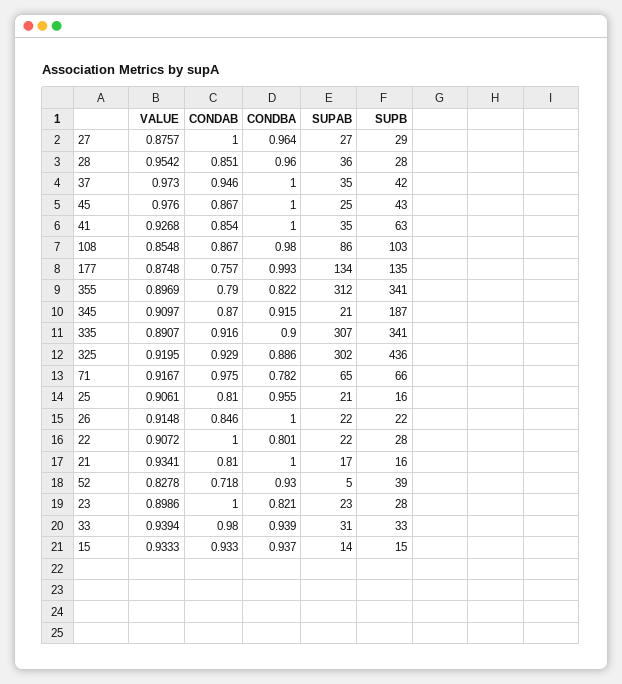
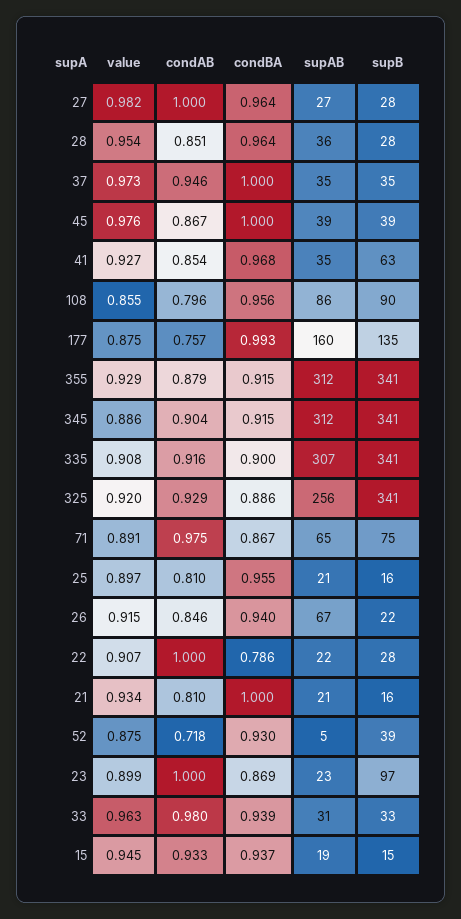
  {
    "VALUE": {
-     "27": 0.8757,
+     "27": 0.982,
      "28": 0.9542,
      "37": 0.973,
      "45": 0.976,
      "41": 0.9268,
      "108": 0.8548,
      "177": 0.8748,
-     "355": 0.8969,
+     "355": 0.929,
-     "345": 0.9097,
+     "345": 0.886,
-     "335": 0.8907,
+     "335": 0.908,
      "325": 0.9195,
-     "71": 0.9167,
+     "71": 0.891,
-     "25": 0.9061,
+     "25": 0.897,
      "26": 0.9148,
      "22": 0.9072,
      "21": 0.9341,
-     "52": 0.8278,
+     "52": 0.875,
      "23": 0.8986,
-     "33": 0.9394,
+     "33": 0.963,
-     "15": 0.9333
+     "15": 0.945
    },
    "CONDAB": {
      "27": 1,
      "28": 0.851,
      "37": 0.946,
      "45": 0.867,
      "41": 0.854,
-     "108": 0.867,
+     "108": 0.796,
      "177": 0.757,
-     "355": 0.79,
+     "355": 0.879,
-     "345": 0.87,
+     "345": 0.904,
      "335": 0.916,
      "325": 0.929,
      "71": 0.975,
      "25": 0.81,
      "26": 0.846,
      "22": 1,
      "21": 0.81,
      "52": 0.718,
      "23": 1,
      "33": 0.98,
      "15": 0.933
    },
    "CONDBA": {
      "27": 0.964,
-     "28": 0.96,
+     "28": 0.964,
      "37": 1,
      "45": 1,
-     "41": 1,
+     "41": 0.968,
-     "108": 0.98,
+     "108": 0.956,
      "177": 0.993,
-     "355": 0.822,
+     "355": 0.915,
      "345": 0.915,
      "335": 0.9,
      "325": 0.886,
-     "71": 0.782,
+     "71": 0.867,
      "25": 0.955,
-     "26": 1,
+     "26": 0.94,
-     "22": 0.801,
+     "22": 0.786,
      "21": 1,
      "52": 0.93,
-     "23": 0.821,
+     "23": 0.869,
      "33": 0.939,
      "15": 0.937
    },
    "SUPAB": {
      "27": 27,
      "28": 36,
      "37": 35,
-     "45": 25,
+     "45": 39,
      "41": 35,
      "108": 86,
-     "177": 134,
+     "177": 160,
      "355": 312,
-     "345": 21,
+     "345": 312,
      "335": 307,
-     "325": 302,
+     "325": 256,
      "71": 65,
      "25": 21,
-     "26": 22,
+     "26": 67,
      "22": 22,
-     "21": 17,
+     "21": 21,
      "52": 5,
      "23": 23,
      "33": 31,
-     "15": 14
+     "15": 19
    },
    "SUPB": {
-     "27": 29,
+     "27": 28,
      "28": 28,
-     "37": 42,
+     "37": 35,
-     "45": 43,
+     "45": 39,
      "41": 63,
-     "108": 103,
+     "108": 90,
      "177": 135,
      "355": 341,
-     "345": 187,
+     "345": 341,
      "335": 341,
-     "325": 436,
+     "325": 341,
-     "71": 66,
+     "71": 75,
      "25": 16,
      "26": 22,
      "22": 28,
      "21": 16,
      "52": 39,
-     "23": 28,
+     "23": 97,
      "33": 33,
      "15": 15
    }
  }

